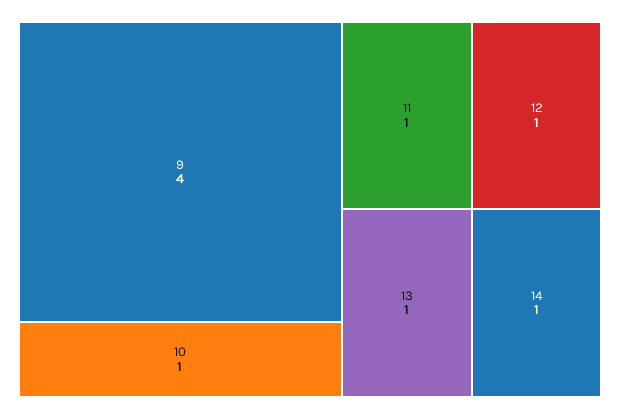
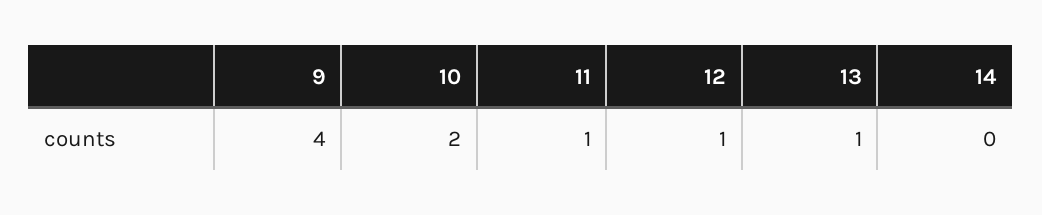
  {
    "9": 4,
-   "10": 1,
+   "10": 2,
    "11": 1,
    "12": 1,
    "13": 1,
-   "14": 1
+   "14": 0
  }

